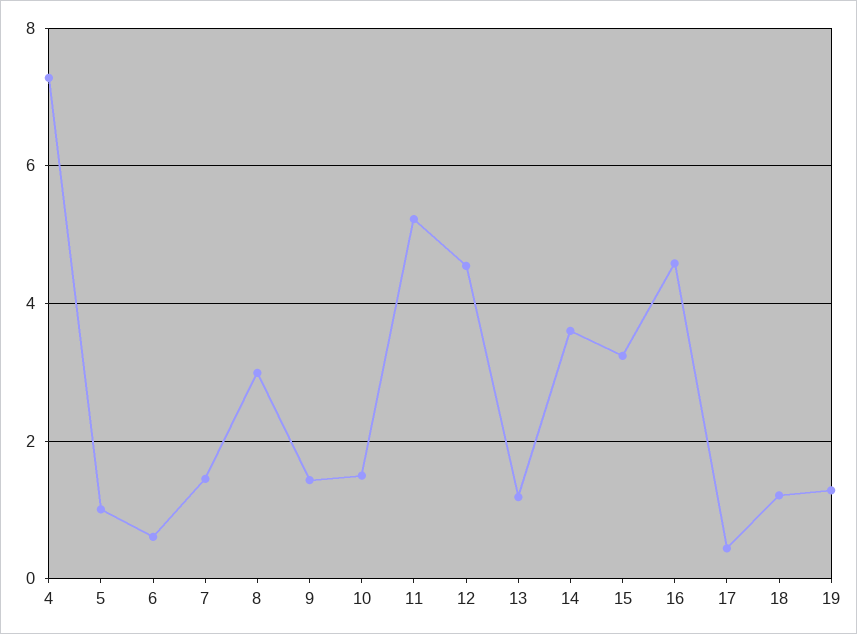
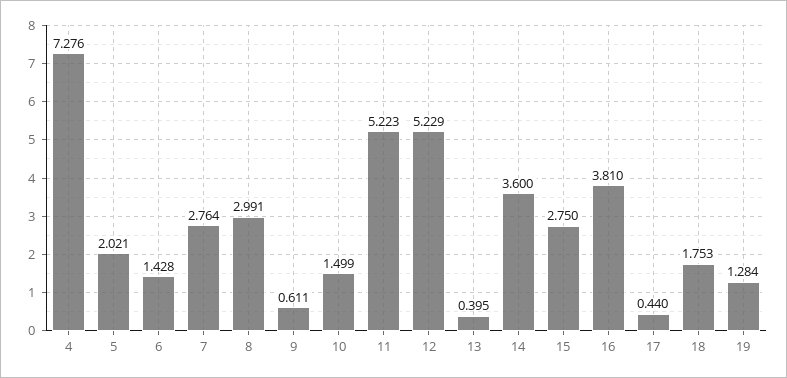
  {
    "4": 7.276,
-   "5": 1,
+   "5": 2.021,
-   "6": 0.6,
+   "6": 1.428,
-   "7": 1.4,
+   "7": 2.764,
    "8": 2.991,
-   "9": 1.4,
+   "9": 0.611,
    "10": 1.499,
    "11": 5.223,
-   "12": 4.6,
+   "12": 5.229,
-   "13": 1.2,
+   "13": 0.395,
    "14": 3.6,
-   "15": 3.2,
+   "15": 2.75,
-   "16": 4.6,
+   "16": 3.81,
    "17": 0.44,
-   "18": 1.2,
+   "18": 1.753,
    "19": 1.284
  }

